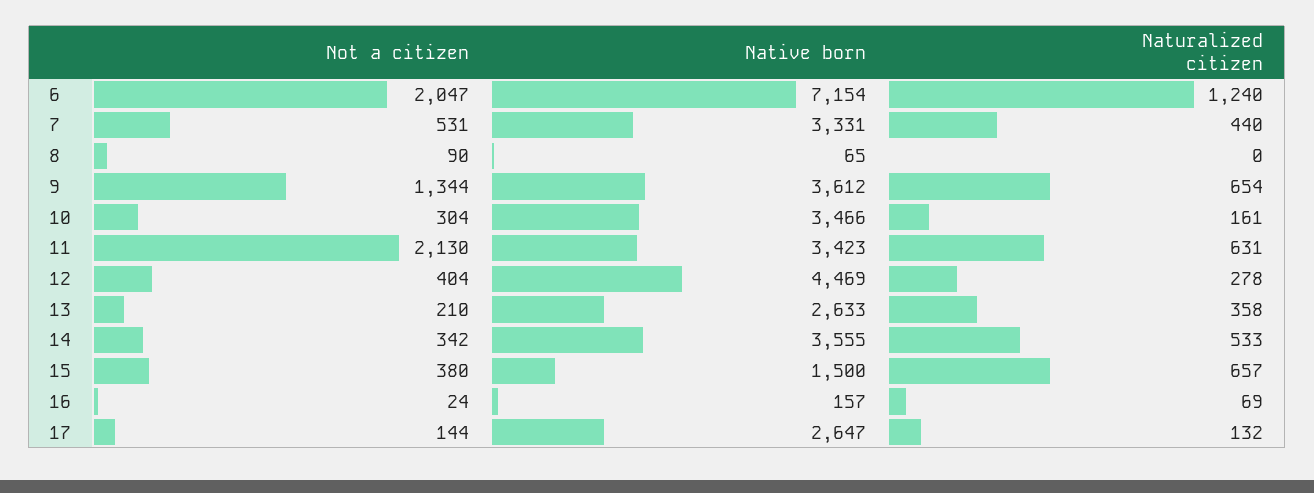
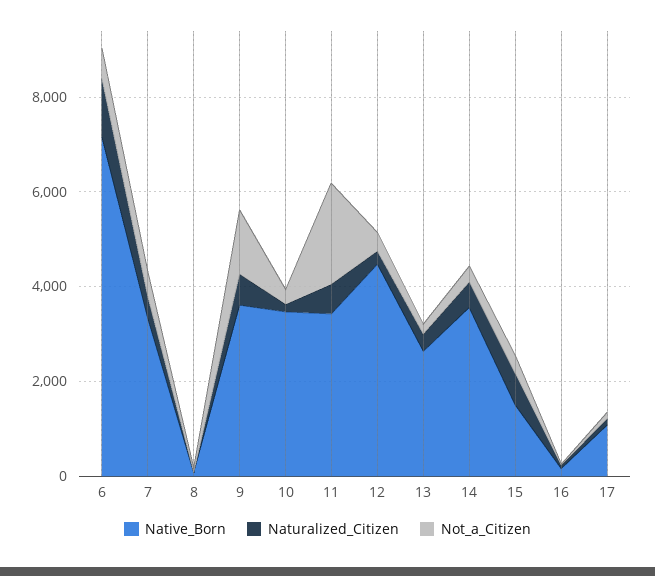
  {
    "Not a citizen": {
-     "6": 2047,
+     "6": 500,
      "7": 531,
      "8": 90,
      "9": 1344,
      "10": 304,
      "11": 2130,
      "12": 404,
      "13": 210,
      "14": 342,
      "15": 380,
      "16": 24,
      "17": 144
    },
    "Native born": {
      "6": 7154,
      "7": 3331,
      "8": 65,
      "9": 3612,
      "10": 3466,
      "11": 3423,
      "12": 4469,
      "13": 2633,
      "14": 3555,
      "15": 1500,
      "16": 157,
-     "17": 2647
+     "17": 1000
    },
    "Naturalized citizen": {
      "6": 1240,
      "7": 440,
      "8": 0,
      "9": 654,
      "10": 161,
      "11": 631,
      "12": 278,
      "13": 358,
      "14": 533,
      "15": 657,
      "16": 69,
      "17": 132
    }
  }

